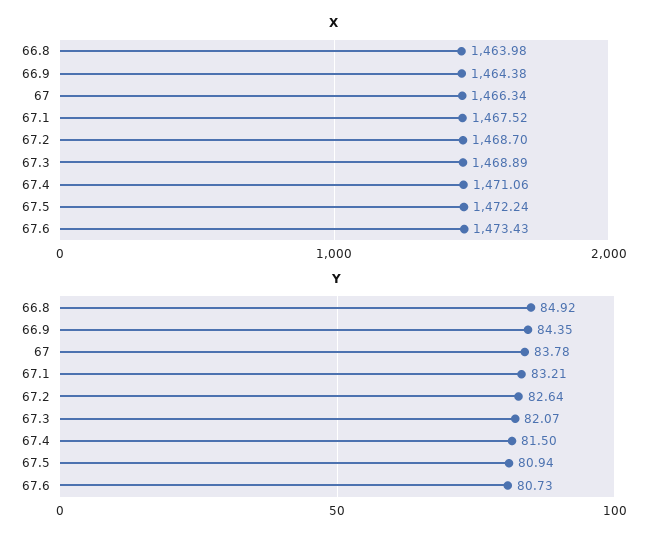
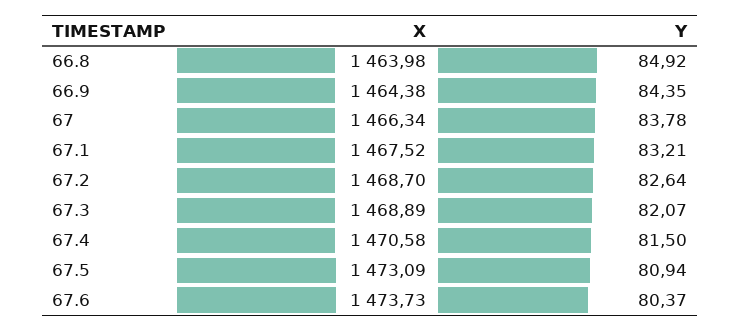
  {
    "X": {
      "66.8": 1463.98,
      "66.9": 1464.38,
      "67": 1466.34,
      "67.1": 1467.52,
      "67.2": 1468.7,
      "67.3": 1468.89,
-     "67.4": 1471.06,
+     "67.4": 1470.58,
-     "67.5": 1472.24,
+     "67.5": 1473.09,
-     "67.6": 1473.43
+     "67.6": 1473.73
    },
    "Y": {
      "66.8": 84.92,
      "66.9": 84.35,
      "67": 83.78,
      "67.1": 83.21,
      "67.2": 82.64,
      "67.3": 82.07,
      "67.4": 81.5,
      "67.5": 80.94,
-     "67.6": 80.73
+     "67.6": 80.37
    }
  }

